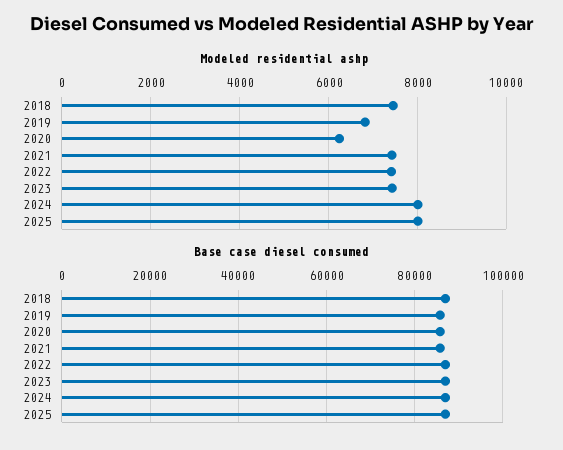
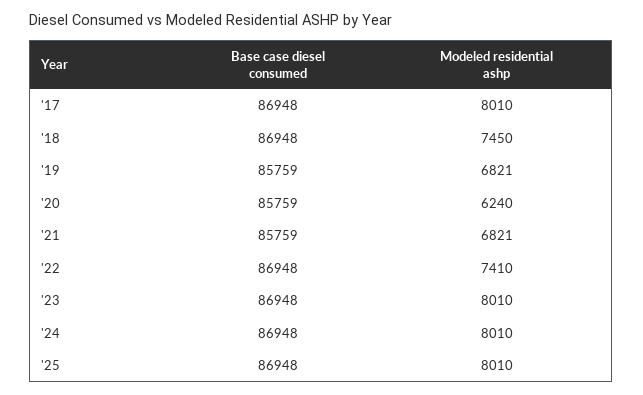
  {
    "Modeled residential ashp": {
      "2018": 7450,
      "2019": 6821,
      "2020": 6240,
-     "2021": 7400,
+     "2021": 6821,
      "2022": 7410,
-     "2023": 7400,
+     "2023": 8010,
      "2024": 8010,
-     "2025": 8010
+     "2025": 8010,
+     "'17": 8010
    },
    "Base case diesel consumed": {
      "2018": 86948,
      "2019": 85759,
      "2020": 85759,
      "2021": 85759,
      "2022": 86948,
      "2023": 86948,
      "2024": 86948,
-     "2025": 86948
+     "2025": 86948,
+     "'17": 86948
    }
  }

